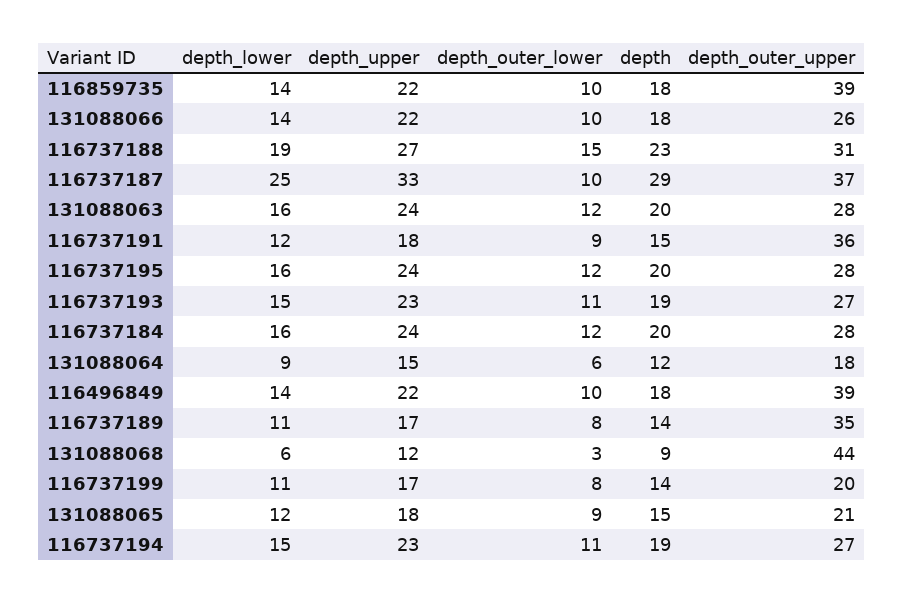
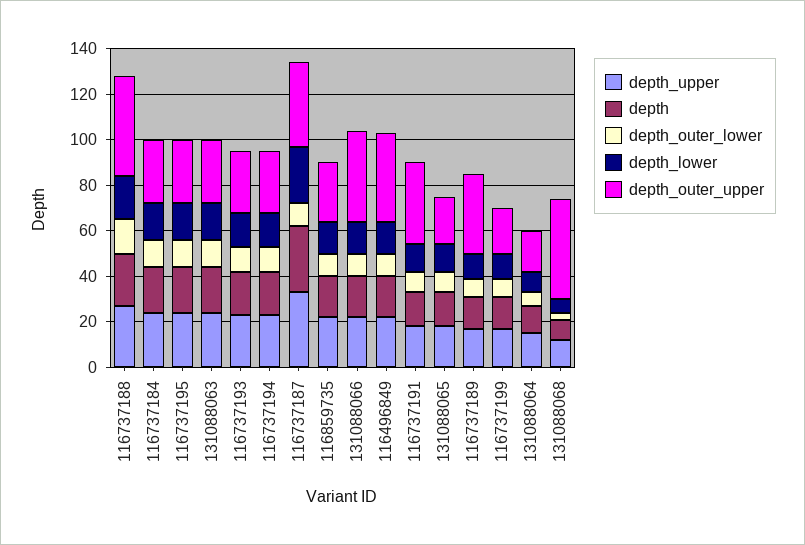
  {
    "depth_lower": {
      "116859735": 14,
      "131088066": 14,
      "116737188": 19,
      "116737187": 25,
      "131088063": 16,
      "116737191": 12,
      "116737195": 16,
      "116737193": 15,
      "116737184": 16,
      "131088064": 9,
      "116496849": 14,
      "116737189": 11,
      "131088068": 6,
      "116737199": 11,
      "131088065": 12,
      "116737194": 15
    },
    "depth_upper": {
      "116859735": 22,
      "131088066": 22,
      "116737188": 27,
      "116737187": 33,
      "131088063": 24,
      "116737191": 18,
      "116737195": 24,
      "116737193": 23,
      "116737184": 24,
      "131088064": 15,
      "116496849": 22,
      "116737189": 17,
      "131088068": 12,
      "116737199": 17,
      "131088065": 18,
      "116737194": 23
    },
    "depth_outer_lower": {
      "116859735": 10,
      "131088066": 10,
      "116737188": 15,
      "116737187": 10,
      "131088063": 12,
      "116737191": 9,
      "116737195": 12,
      "116737193": 11,
      "116737184": 12,
      "131088064": 6,
      "116496849": 10,
      "116737189": 8,
      "131088068": 3,
      "116737199": 8,
      "131088065": 9,
      "116737194": 11
    },
    "depth": {
      "116859735": 18,
      "131088066": 18,
      "116737188": 23,
      "116737187": 29,
      "131088063": 20,
      "116737191": 15,
      "116737195": 20,
      "116737193": 19,
      "116737184": 20,
      "131088064": 12,
      "116496849": 18,
      "116737189": 14,
      "131088068": 9,
      "116737199": 14,
      "131088065": 15,
      "116737194": 19
    },
    "depth_outer_upper": {
-     "116859735": 39,
+     "116859735": 25,
-     "131088066": 26,
+     "131088066": 40,
-     "116737188": 31,
+     "116737188": 45,
      "116737187": 37,
      "131088063": 28,
      "116737191": 36,
      "116737195": 28,
      "116737193": 27,
      "116737184": 28,
      "131088064": 18,
      "116496849": 39,
      "116737189": 35,
      "131088068": 44,
      "116737199": 20,
      "131088065": 21,
      "116737194": 27
    }
  }

